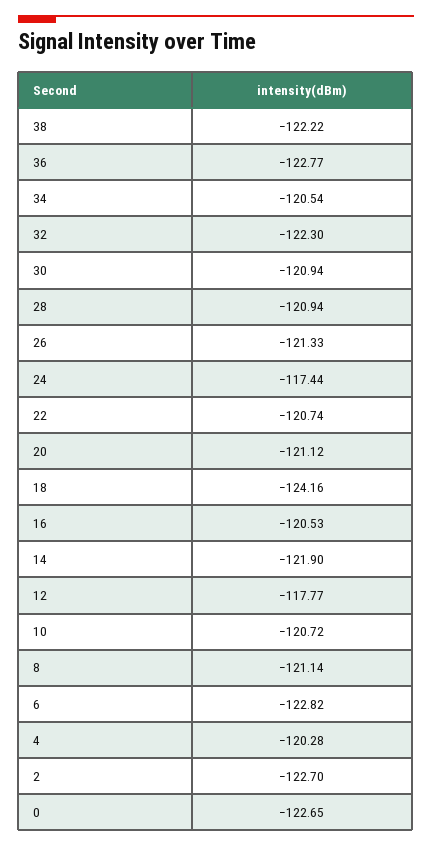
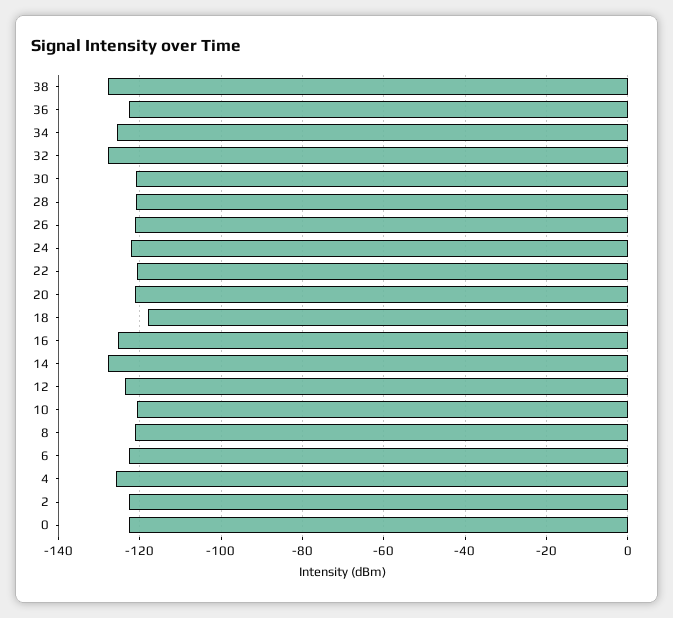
  {
-   "38": -122.22,
+   "38": -128,
    "36": -122.77,
-   "34": -120.54,
+   "34": -126,
-   "32": -122.3,
+   "32": -128,
    "30": -120.94,
    "28": -120.94,
    "26": -121.33,
-   "24": -117.44,
+   "24": -122,
    "22": -120.74,
    "20": -121.12,
-   "18": -124.16,
+   "18": -118,
-   "16": -120.53,
+   "16": -126,
-   "14": -121.9,
+   "14": -128,
-   "12": -117.77,
+   "12": -124,
    "10": -120.72,
    "8": -121.14,
    "6": -122.82,
-   "4": -120.28,
+   "4": -126,
    "2": -122.7,
    "0": -122.65
  }

